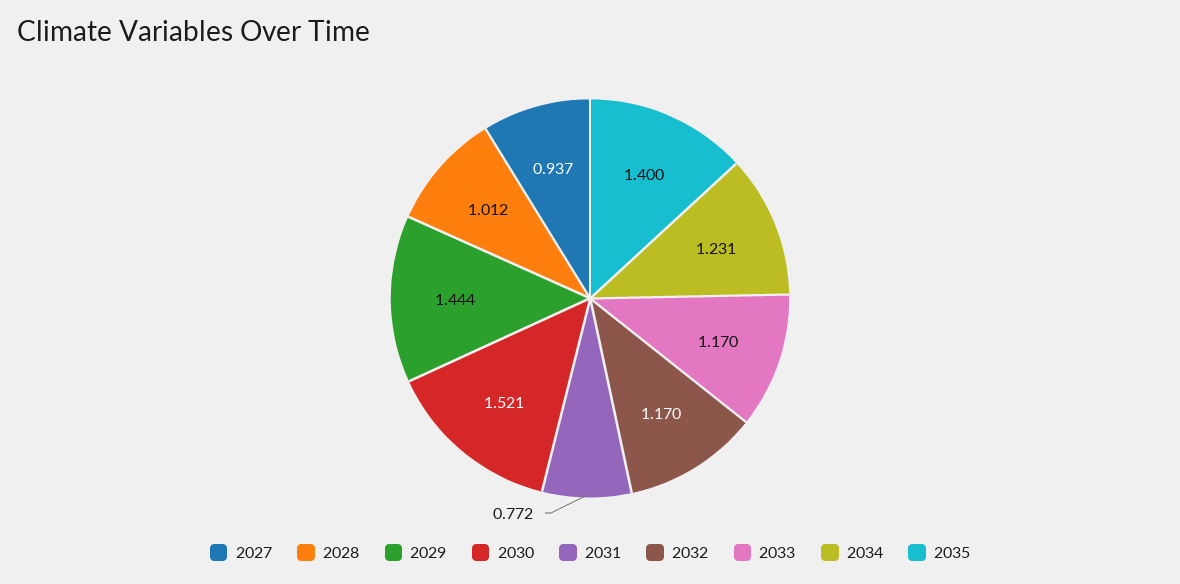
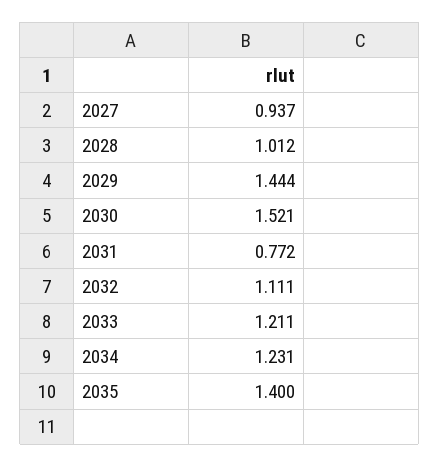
  {
    "2027": 0.937,
    "2028": 1.012,
    "2029": 1.444,
    "2030": 1.521,
    "2031": 0.772,
-   "2032": 1.17,
+   "2032": 1.111,
-   "2033": 1.17,
+   "2033": 1.211,
    "2034": 1.231,
    "2035": 1.4
  }

